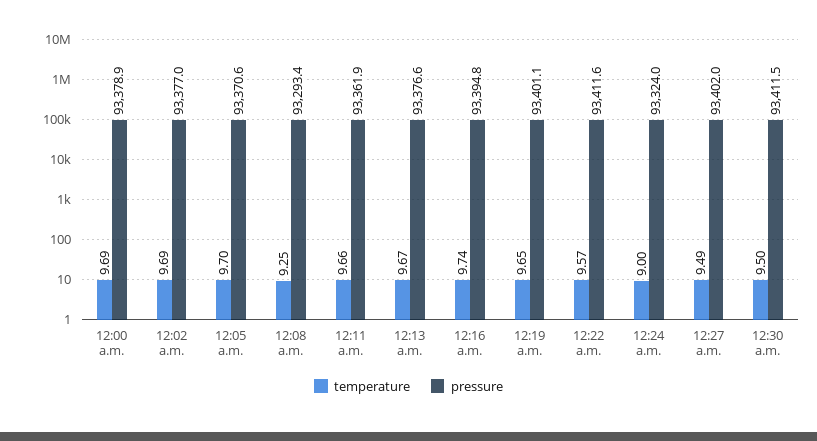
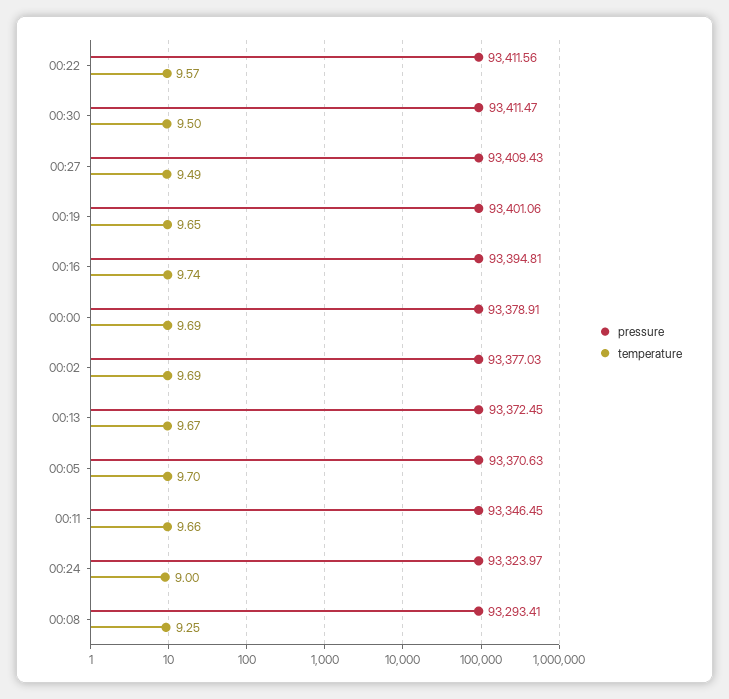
  {
    "temperature": {
      "12:00 a.m.": 9.69,
      "12:02 a.m.": 9.69,
      "12:05 a.m.": 9.7,
      "12:08 a.m.": 9.25,
      "12:11 a.m.": 9.66,
      "12:13 a.m.": 9.67,
      "12:16 a.m.": 9.74,
      "12:19 a.m.": 9.65,
      "12:22 a.m.": 9.57,
      "12:24 a.m.": 9,
      "12:27 a.m.": 9.49,
      "12:30 a.m.": 9.5
    },
    "pressure": {
      "12:00 a.m.": 93378.91,
      "12:02 a.m.": 93377.03,
      "12:05 a.m.": 93370.63,
      "12:08 a.m.": 93293.41,
-     "12:11 a.m.": 93361.9,
+     "12:11 a.m.": 93346.45,
-     "12:13 a.m.": 93376.6,
+     "12:13 a.m.": 93372.45,
      "12:16 a.m.": 93394.81,
      "12:19 a.m.": 93401.06,
      "12:22 a.m.": 93411.56,
      "12:24 a.m.": 93323.97,
-     "12:27 a.m.": 93402,
+     "12:27 a.m.": 93409.43,
      "12:30 a.m.": 93411.47
    }
  }

